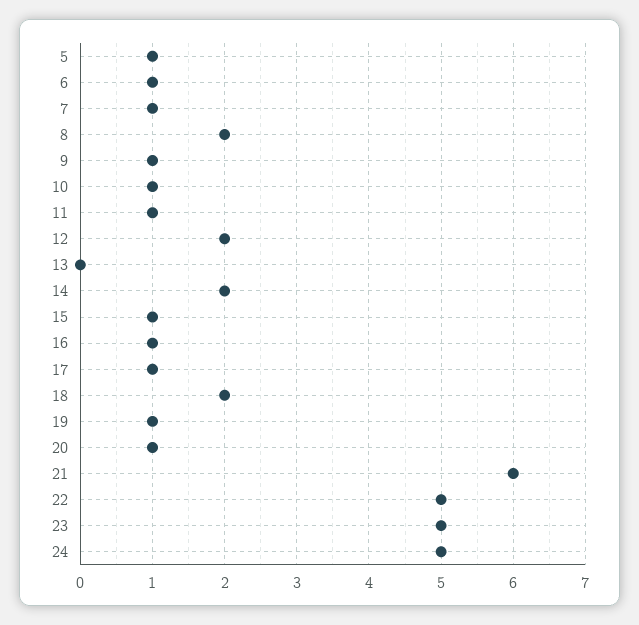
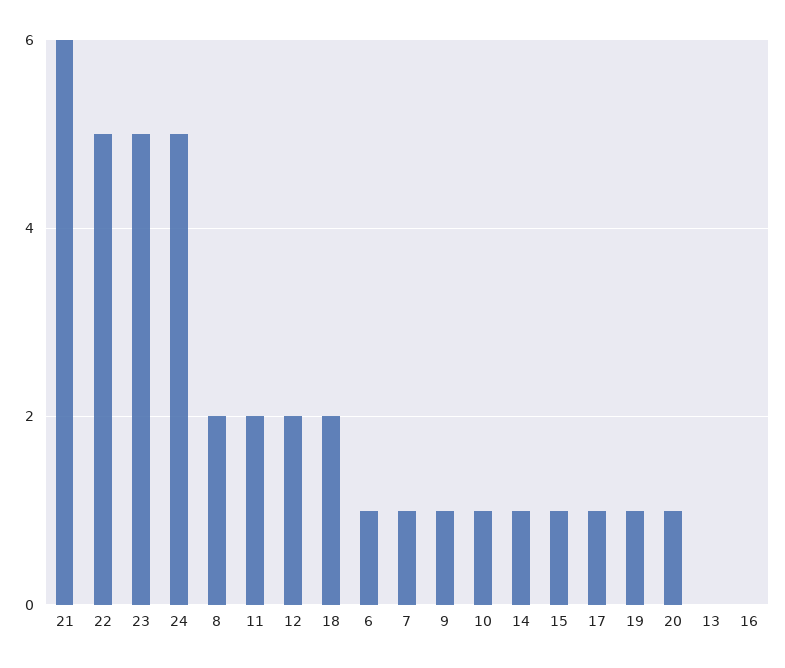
  {
-   "5": 1,
    "6": 1,
    "7": 1,
    "8": 2,
    "9": 1,
    "10": 1,
-   "11": 1,
+   "11": 2,
    "12": 2,
    "13": 0,
-   "14": 2,
+   "14": 1,
    "15": 1,
-   "16": 1,
+   "16": 0,
    "17": 1,
    "18": 2,
    "19": 1,
    "20": 1,
    "21": 6,
    "22": 5,
    "23": 5,
    "24": 5
  }

